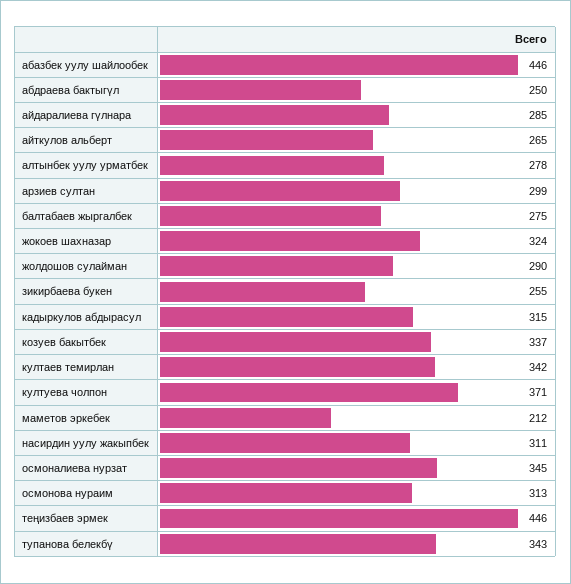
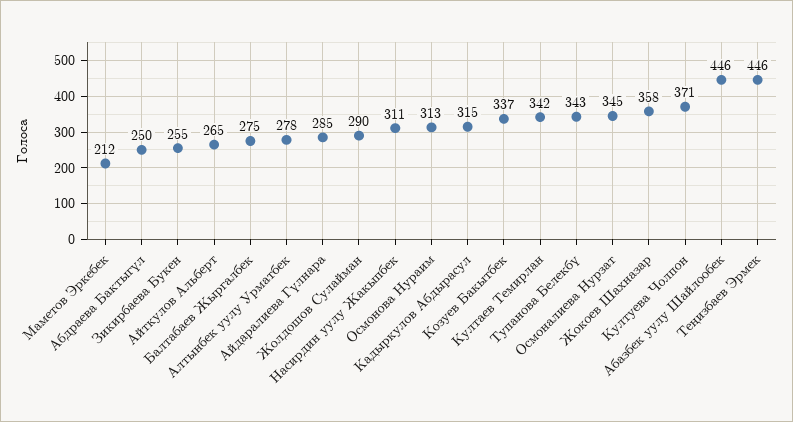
  {
    "абазбек уулу шайлообек": 446,
    "абдраева бактыгүл": 250,
    "айдаралиева гүлнара": 285,
    "айткулов альберт": 265,
    "алтынбек уулу урматбек": 278,
-   "арзиев султан": 299,
    "балтабаев жыргалбек": 275,
-   "жокоев шахназар": 324,
+   "жокоев шахназар": 358,
    "жолдошов сулайман": 290,
    "зикирбаева букен": 255,
    "кадыркулов абдырасул": 315,
    "козуев бакытбек": 337,
    "култаев темирлан": 342,
    "култуева чолпон": 371,
    "маметов эркебек": 212,
    "насирдин уулу жакыпбек": 311,
    "осмоналиева нурзат": 345,
    "осмонова нураим": 313,
    "теңизбаев эрмек": 446,
    "тупанова белекбү": 343
  }

